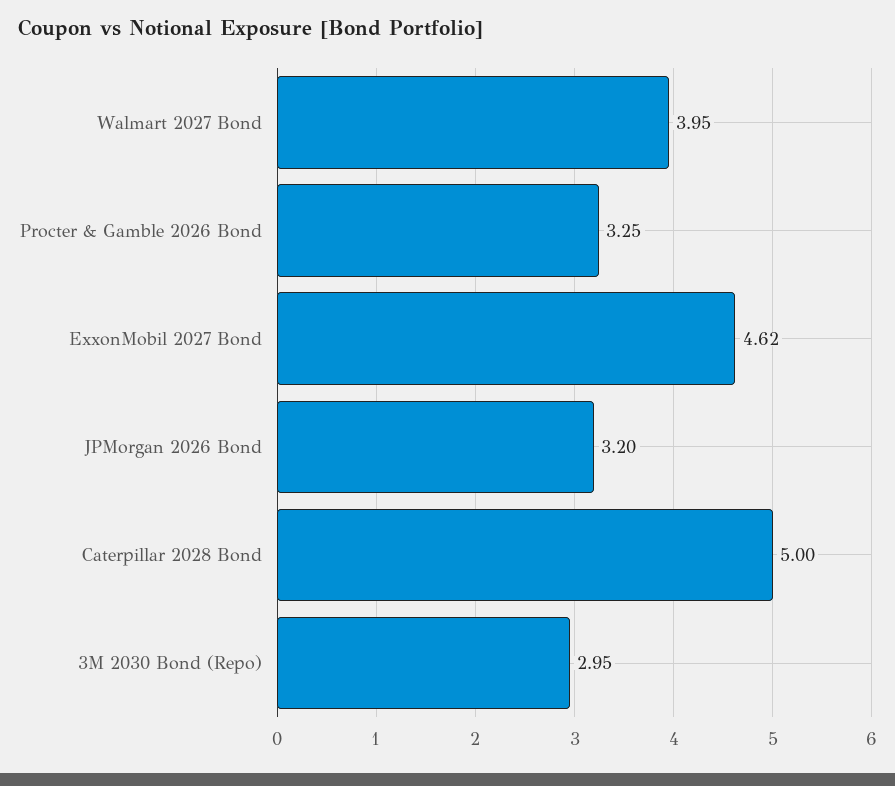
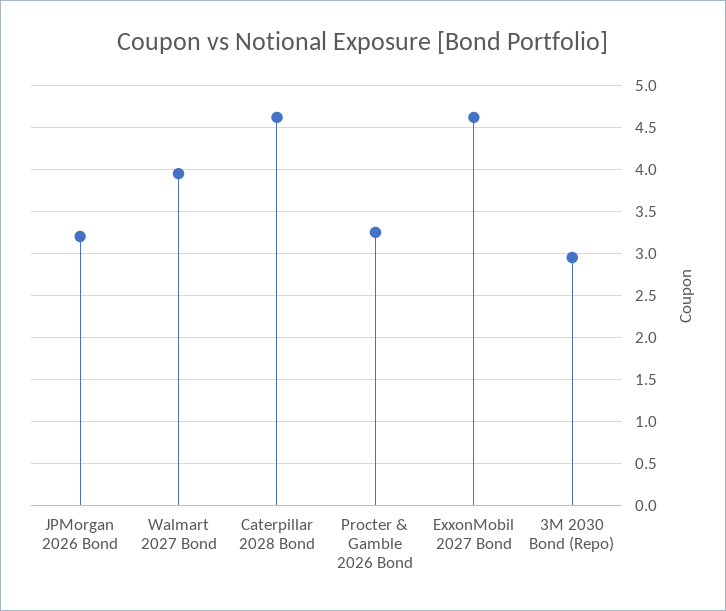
  {
    "Walmart 2027 Bond": 3.95,
    "Procter & Gamble 2026 Bond": 3.25,
    "ExxonMobil 2027 Bond": 4.62,
    "JPMorgan 2026 Bond": 3.2,
-   "Caterpillar 2028 Bond": 5,
+   "Caterpillar 2028 Bond": 4.6,
    "3M 2030 Bond (Repo)": 2.95
  }

